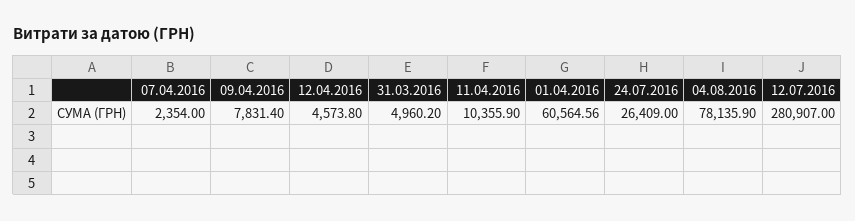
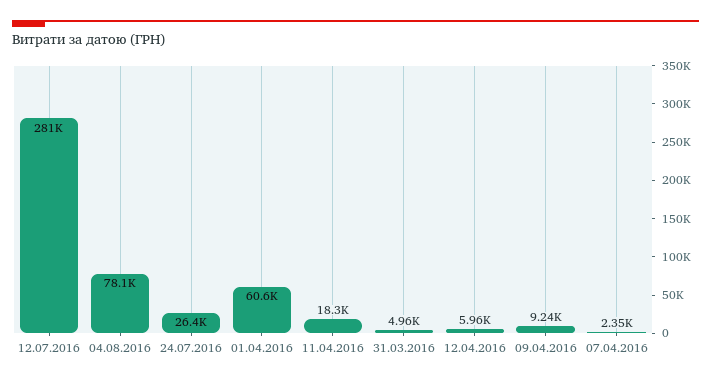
  {
    "07.04.2016": 2354,
-   "09.04.2016": 7831.4,
+   "09.04.2016": 9240,
-   "12.04.2016": 4573.8,
+   "12.04.2016": 5960,
    "31.03.2016": 4960.2,
-   "11.04.2016": 10355.9,
+   "11.04.2016": 18300,
    "01.04.2016": 60564.56,
    "24.07.2016": 26409,
    "04.08.2016": 78135.9,
    "12.07.2016": 280907
  }

